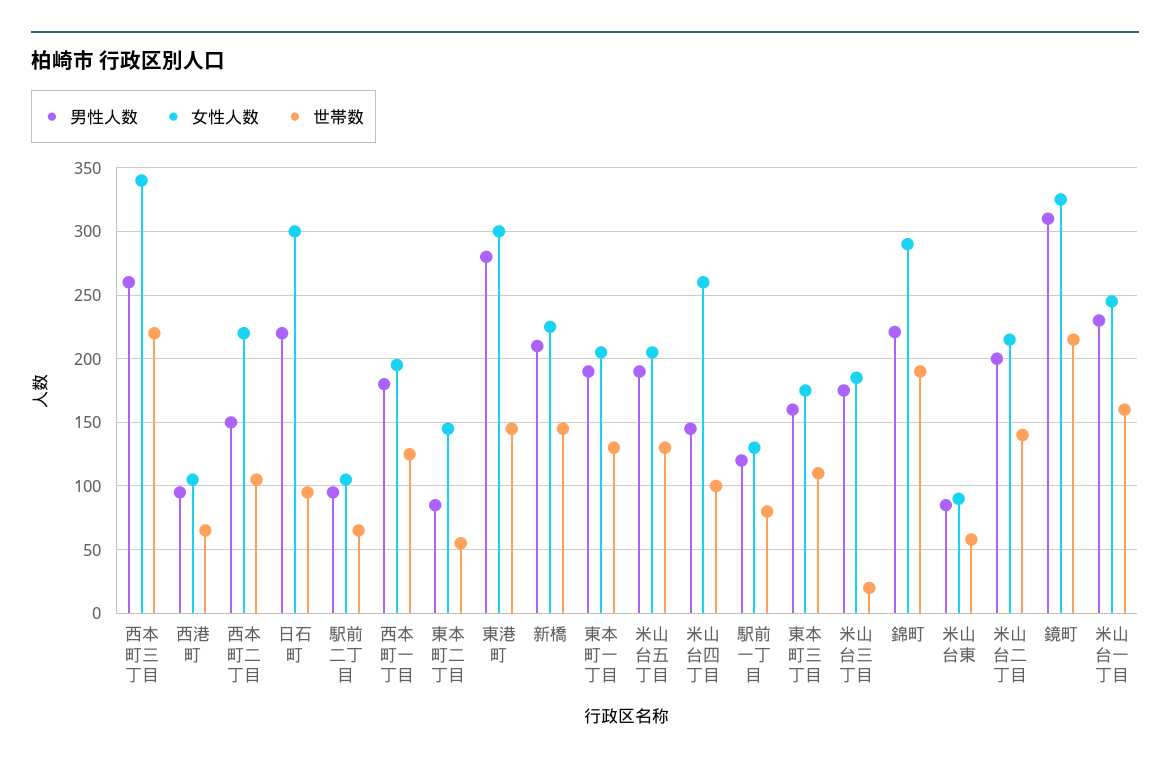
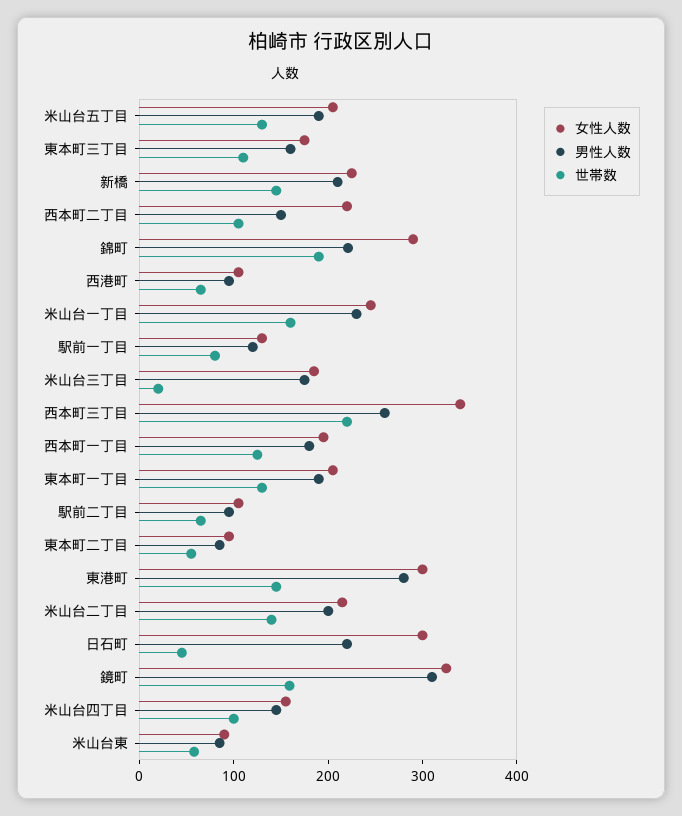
  {
    "男性人数": {
      "西本町三丁目": 260,
      "西港町": 95,
      "西本町二丁目": 150,
      "日石町": 220,
      "駅前二丁目": 95,
      "西本町一丁目": 180,
      "東本町二丁目": 85,
      "東港町": 280,
      "新橋": 210,
      "東本町一丁目": 190,
      "米山台五丁目": 190,
      "米山台四丁目": 145,
      "駅前一丁目": 120,
      "東本町三丁目": 160,
      "米山台三丁目": 175,
      "錦町": 220,
      "米山台東": 85,
      "米山台二丁目": 200,
      "鏡町": 310,
      "米山台一丁目": 230
    },
    "女性人数": {
      "西本町三丁目": 340,
      "西港町": 105,
      "西本町二丁目": 220,
      "日石町": 300,
      "駅前二丁目": 105,
      "西本町一丁目": 195,
-     "東本町二丁目": 145,
+     "東本町二丁目": 100,
      "東港町": 300,
      "新橋": 225,
      "東本町一丁目": 205,
      "米山台五丁目": 205,
-     "米山台四丁目": 260,
+     "米山台四丁目": 160,
      "駅前一丁目": 130,
      "東本町三丁目": 175,
      "米山台三丁目": 185,
      "錦町": 290,
      "米山台東": 90,
      "米山台二丁目": 215,
      "鏡町": 325,
      "米山台一丁目": 245
    },
    "世帯数": {
      "西本町三丁目": 220,
      "西港町": 65,
      "西本町二丁目": 105,
-     "日石町": 95,
+     "日石町": 40,
      "駅前二丁目": 65,
      "西本町一丁目": 125,
      "東本町二丁目": 55,
      "東港町": 145,
      "新橋": 145,
      "東本町一丁目": 130,
      "米山台五丁目": 130,
      "米山台四丁目": 100,
      "駅前一丁目": 80,
      "東本町三丁目": 110,
      "米山台三丁目": 20,
      "錦町": 190,
      "米山台東": 60,
      "米山台二丁目": 140,
-     "鏡町": 215,
+     "鏡町": 160,
      "米山台一丁目": 160
    }
  }

